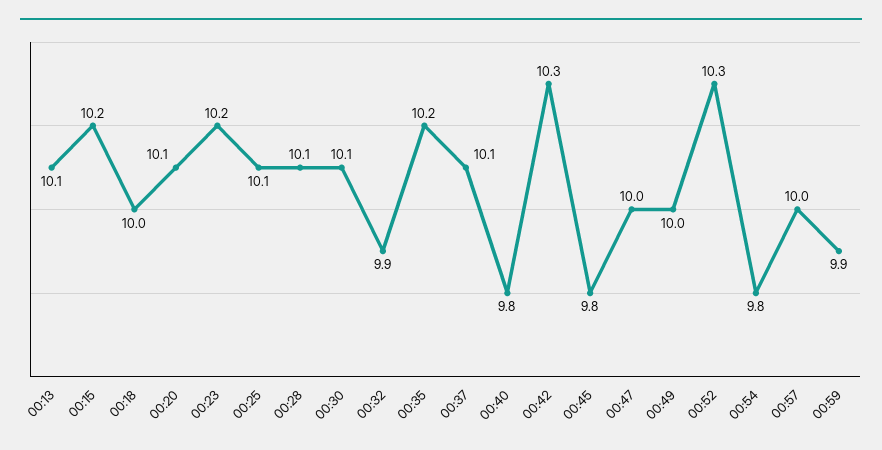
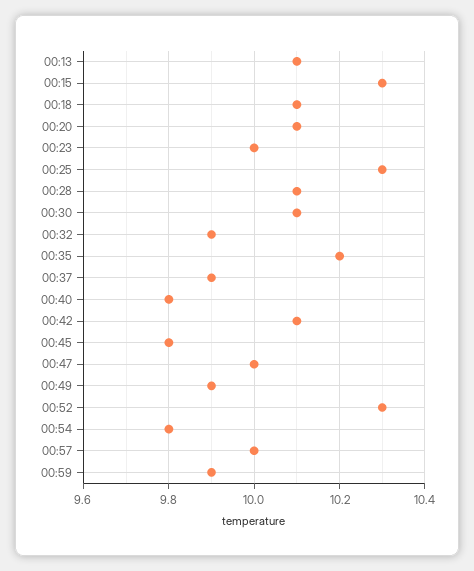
  {
    "00:13": 10.1,
-   "00:15": 10.2,
+   "00:15": 10.3,
-   "00:18": 10,
+   "00:18": 10.1,
    "00:20": 10.1,
-   "00:23": 10.2,
+   "00:23": 10,
-   "00:25": 10.1,
+   "00:25": 10.3,
    "00:28": 10.1,
    "00:30": 10.1,
    "00:32": 9.9,
    "00:35": 10.2,
-   "00:37": 10.1,
+   "00:37": 9.9,
    "00:40": 9.8,
-   "00:42": 10.3,
+   "00:42": 10.1,
    "00:45": 9.8,
    "00:47": 10,
-   "00:49": 10,
+   "00:49": 9.9,
    "00:52": 10.3,
    "00:54": 9.8,
    "00:57": 10,
    "00:59": 9.9
  }

